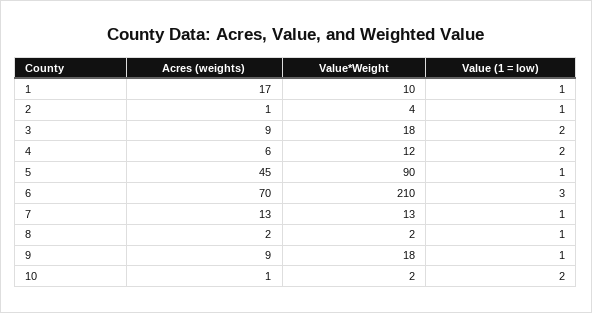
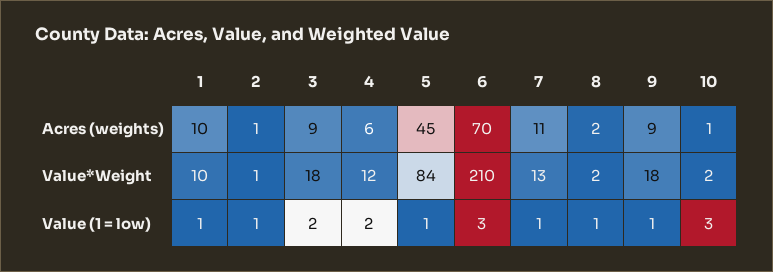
  {
    "Acres (weights)": {
-     "1": 17,
+     "1": 10,
      "2": 1,
      "3": 9,
      "4": 6,
      "5": 45,
      "6": 70,
-     "7": 13,
+     "7": 11,
      "8": 2,
      "9": 9,
      "10": 1
    },
    "Value*Weight": {
      "1": 10,
-     "2": 4,
+     "2": 1,
      "3": 18,
      "4": 12,
-     "5": 90,
+     "5": 84,
      "6": 210,
      "7": 13,
      "8": 2,
      "9": 18,
      "10": 2
    },
    "Value (1 = low)": {
      "1": 1,
      "2": 1,
      "3": 2,
      "4": 2,
      "5": 1,
      "6": 3,
      "7": 1,
      "8": 1,
      "9": 1,
-     "10": 2
+     "10": 3
    }
  }

